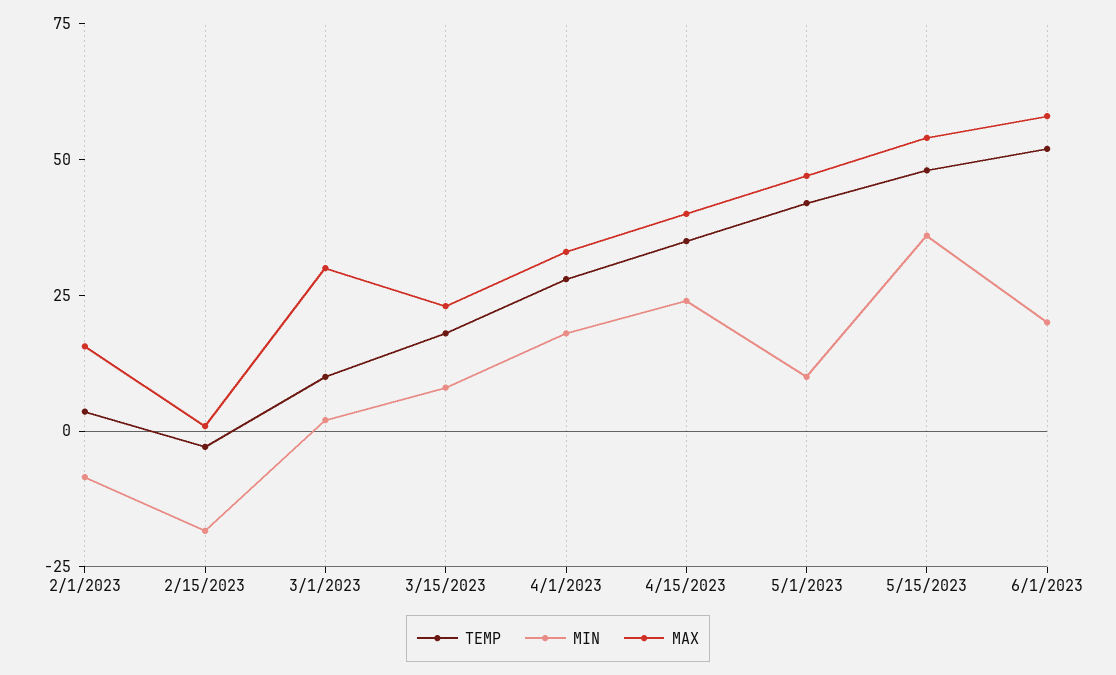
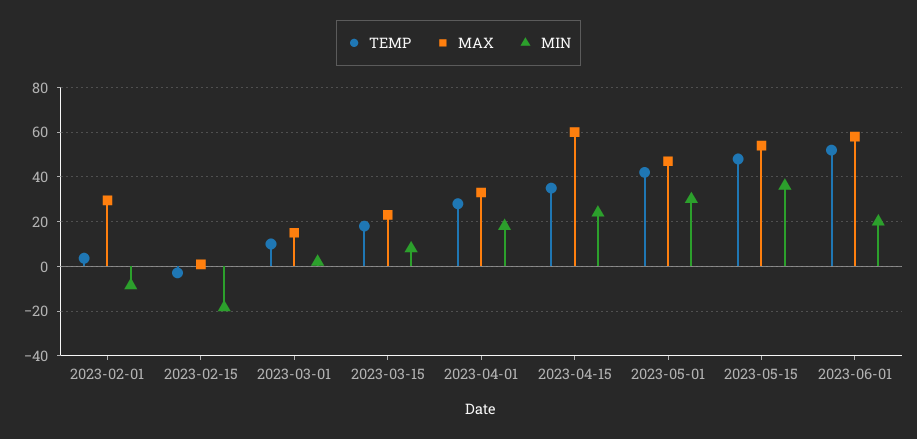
  {
    "TEMP": {
      "2/1/2023": 5,
      "2/15/2023": -5,
      "3/1/2023": 10,
      "3/15/2023": 20,
      "4/1/2023": 30,
      "4/15/2023": 35,
      "5/1/2023": 40,
      "5/15/2023": 50,
      "6/1/2023": 50
    },
    "MIN": {
      "2/1/2023": -10,
      "2/15/2023": -20,
      "3/1/2023": 0,
      "3/15/2023": 10,
      "4/1/2023": 20,
      "4/15/2023": 25,
-     "5/1/2023": 10,
+     "5/1/2023": 30,
      "5/15/2023": 35,
      "6/1/2023": 20
    },
    "MAX": {
-     "2/1/2023": 15,
+     "2/1/2023": 30,
      "2/15/2023": 0,
-     "3/1/2023": 30,
+     "3/1/2023": 15,
      "3/15/2023": 25,
      "4/1/2023": 35,
-     "4/15/2023": 40,
+     "4/15/2023": 60,
      "5/1/2023": 45,
      "5/15/2023": 55,
      "6/1/2023": 60
    }
  }

